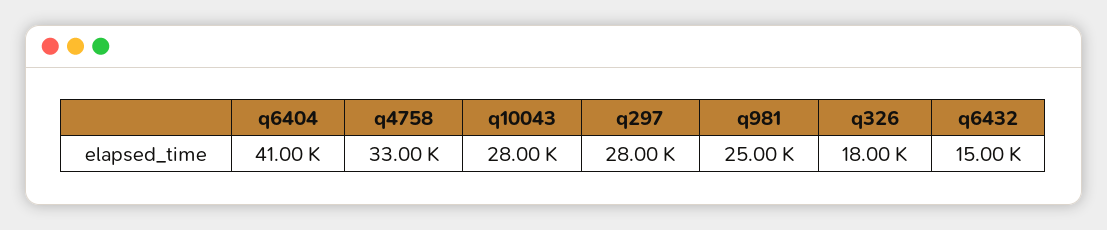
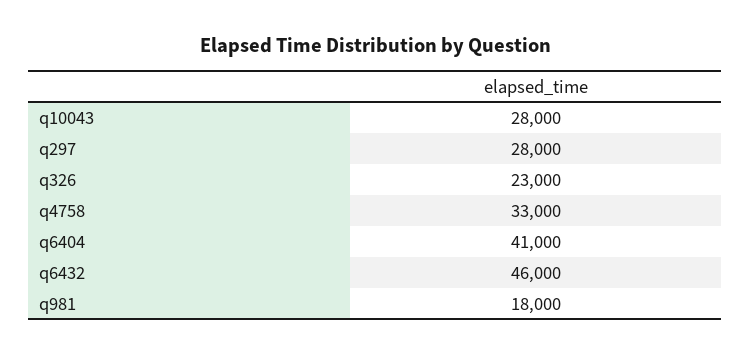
  {
    "q6404": 41000,
    "q4758": 33000,
    "q10043": 28000,
    "q297": 28000,
-   "q981": 25000,
+   "q981": 18000,
-   "q326": 18000,
+   "q326": 23000,
-   "q6432": 15000
+   "q6432": 46000
  }

